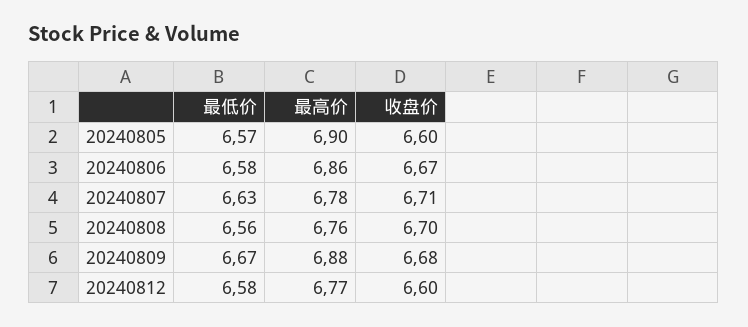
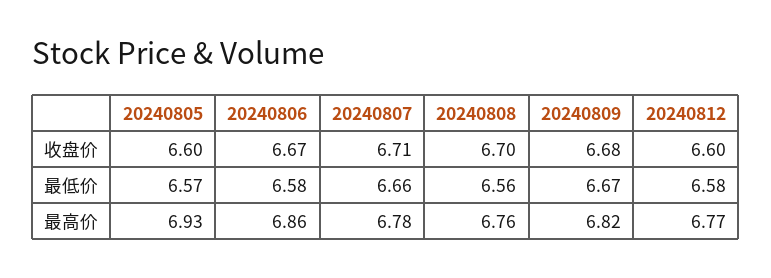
  {
    "最低价": {
      "20240805": 6.57,
      "20240806": 6.58,
-     "20240807": 6.63,
+     "20240807": 6.66,
      "20240808": 6.56,
      "20240809": 6.67,
      "20240812": 6.58
    },
    "最高价": {
-     "20240805": 6.9,
+     "20240805": 6.93,
      "20240806": 6.86,
      "20240807": 6.78,
      "20240808": 6.76,
-     "20240809": 6.88,
+     "20240809": 6.82,
      "20240812": 6.77
    },
    "收盘价": {
      "20240805": 6.6,
      "20240806": 6.67,
      "20240807": 6.71,
      "20240808": 6.7,
      "20240809": 6.68,
      "20240812": 6.6
    }
  }

